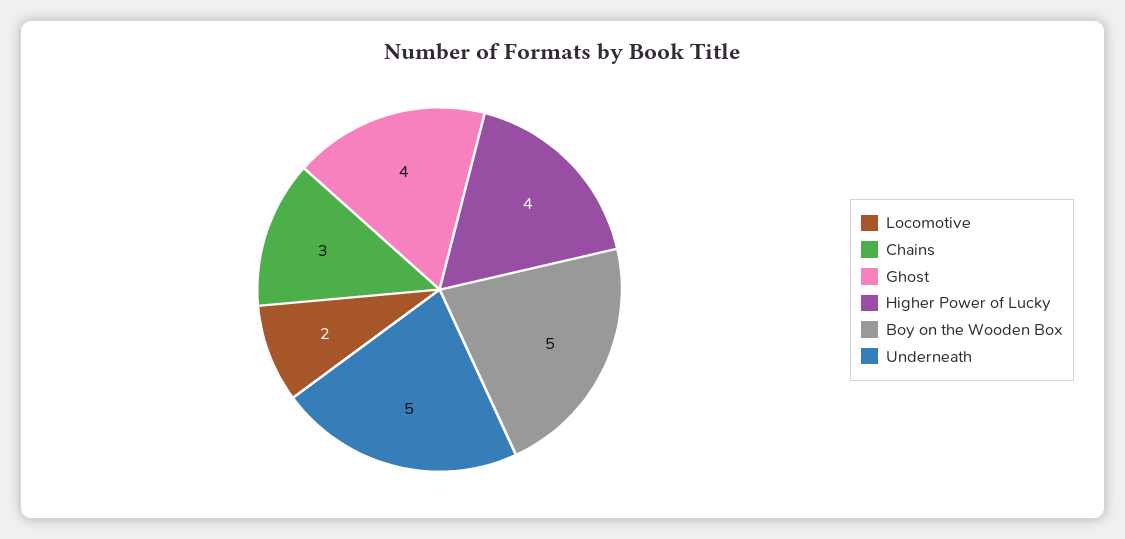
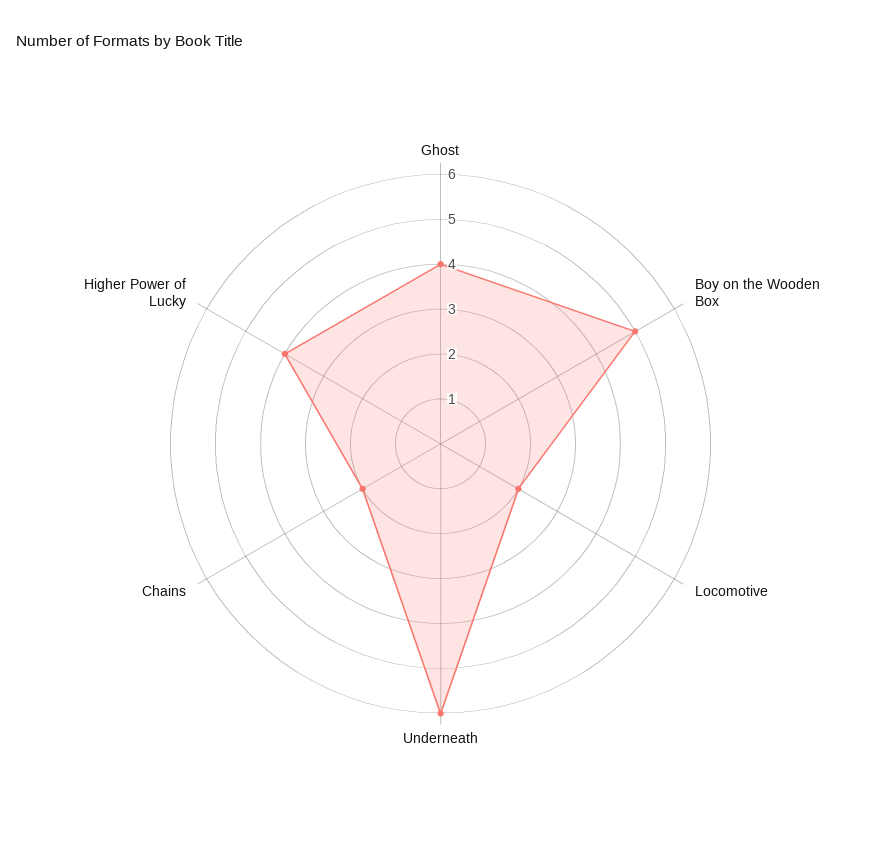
  {
    "Locomotive": 2,
-   "Chains": 3,
+   "Chains": 2,
    "Ghost": 4,
    "Higher Power of Lucky": 4,
    "Boy on the Wooden Box": 5,
-   "Underneath": 5
+   "Underneath": 6
  }

